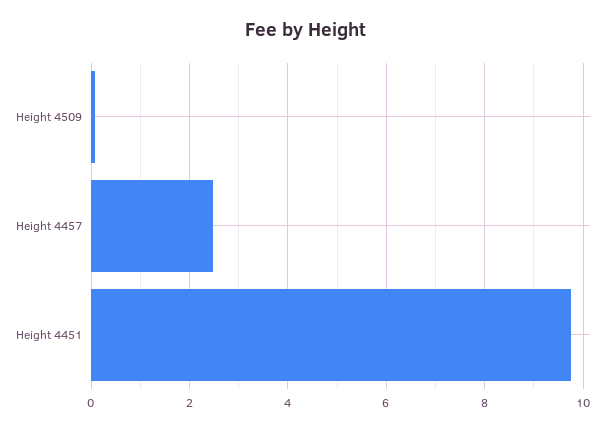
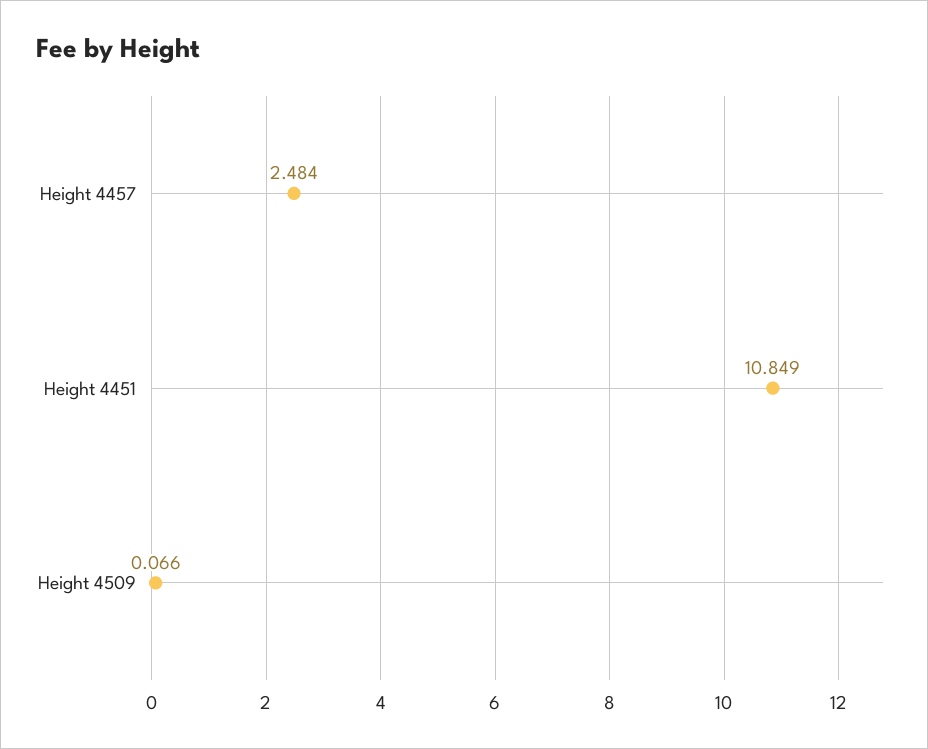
  {
    "Height 4509": 0.066,
    "Height 4457": 2.484,
-   "Height 4451": 9.8
+   "Height 4451": 10.849
  }

